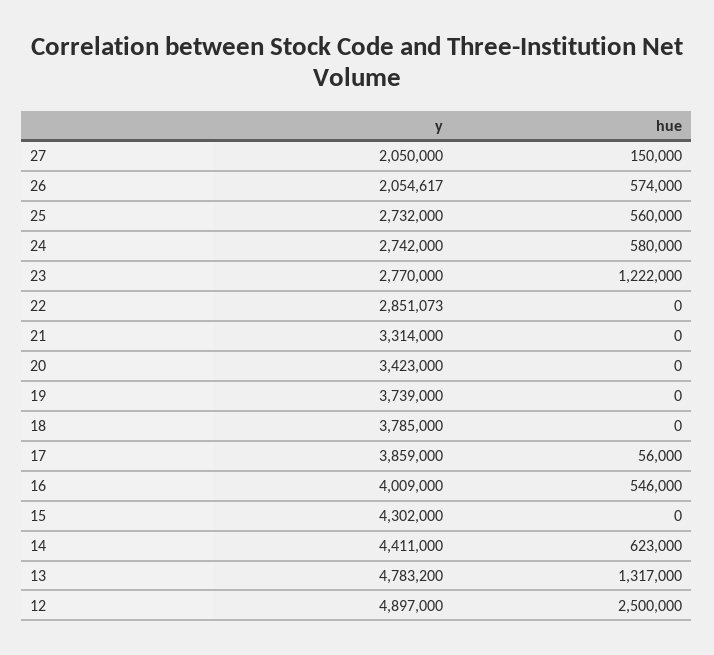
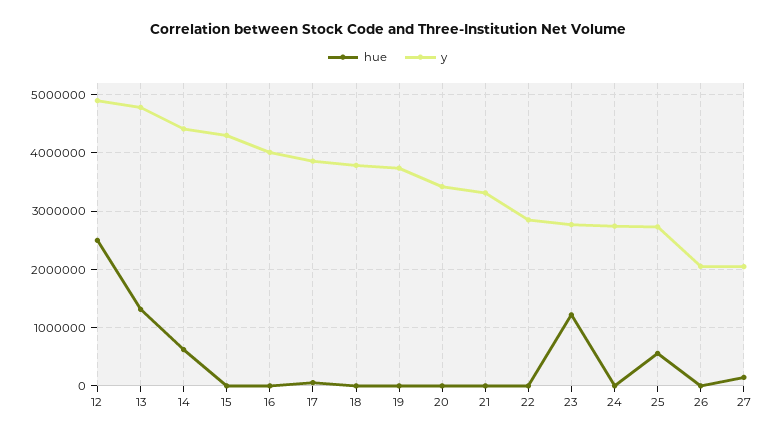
  {
    "y": {
      "27": 2050000,
      "26": 2054617,
      "25": 2732000,
      "24": 2742000,
      "23": 2770000,
      "22": 2851073,
      "21": 3314000,
      "20": 3423000,
      "19": 3739000,
      "18": 3785000,
      "17": 3859000,
      "16": 4009000,
      "15": 4302000,
      "14": 4411000,
      "13": 4783200,
      "12": 4897000
    },
    "hue": {
      "27": 150000,
-     "26": 574000,
+     "26": 0,
      "25": 560000,
-     "24": 580000,
+     "24": 0,
      "23": 1222000,
      "22": 0,
      "21": 0,
      "20": 0,
      "19": 0,
      "18": 0,
      "17": 56000,
-     "16": 546000,
+     "16": 0,
      "15": 0,
      "14": 623000,
      "13": 1317000,
      "12": 2500000
    }
  }

